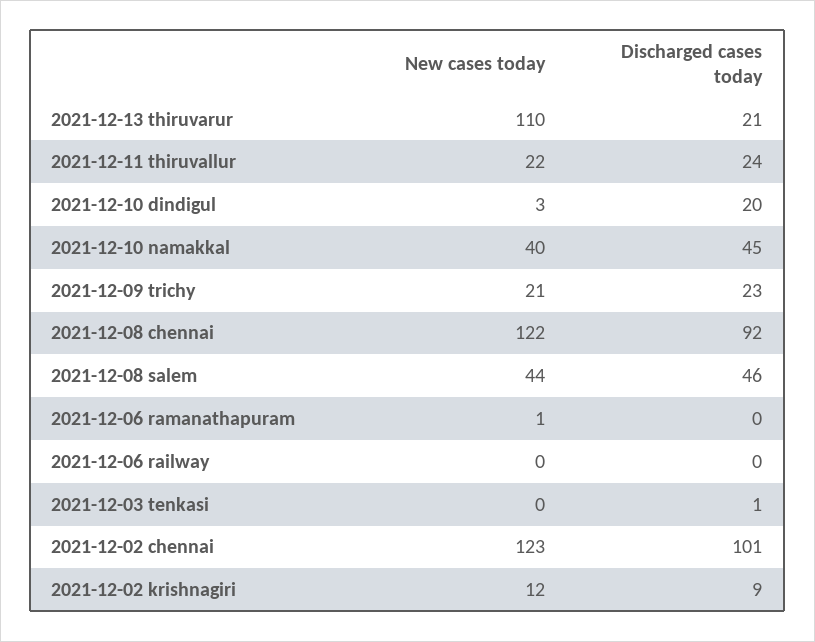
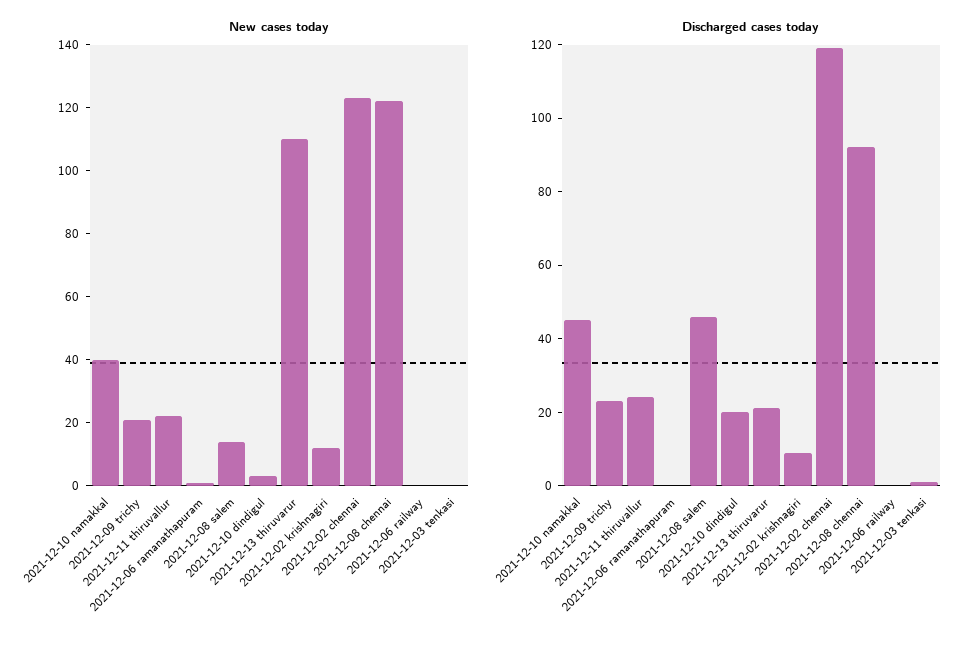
  {
    "New cases today": {
      "2021-12-13 thiruvarur": 110,
      "2021-12-11 thiruvallur": 22,
      "2021-12-10 dindigul": 3,
      "2021-12-10 namakkal": 40,
      "2021-12-09 trichy": 21,
      "2021-12-08 chennai": 122,
-     "2021-12-08 salem": 44,
+     "2021-12-08 salem": 15,
      "2021-12-06 ramanathapuram": 1,
      "2021-12-06 railway": 0,
      "2021-12-03 tenkasi": 0,
      "2021-12-02 chennai": 123,
      "2021-12-02 krishnagiri": 12
    },
    "Discharged cases today": {
      "2021-12-13 thiruvarur": 21,
      "2021-12-11 thiruvallur": 24,
      "2021-12-10 dindigul": 20,
      "2021-12-10 namakkal": 45,
      "2021-12-09 trichy": 23,
      "2021-12-08 chennai": 92,
      "2021-12-08 salem": 46,
      "2021-12-06 ramanathapuram": 0,
      "2021-12-06 railway": 0,
      "2021-12-03 tenkasi": 1,
-     "2021-12-02 chennai": 101,
+     "2021-12-02 chennai": 120,
      "2021-12-02 krishnagiri": 9
    }
  }

